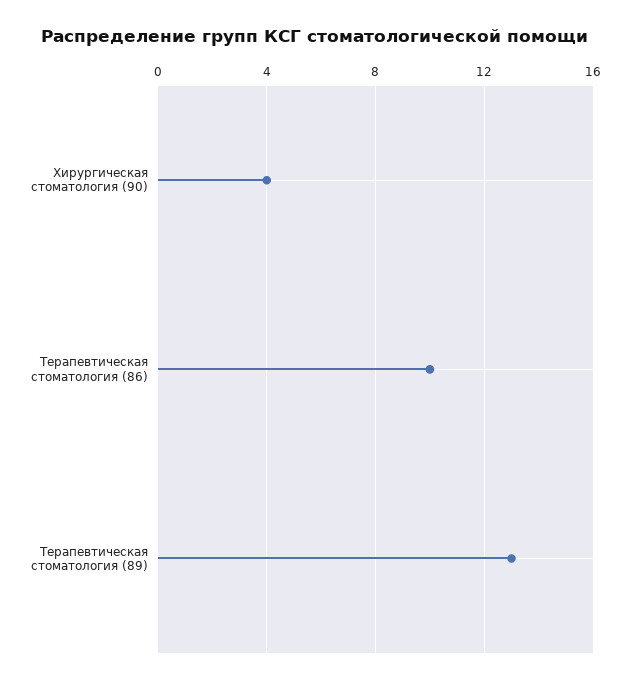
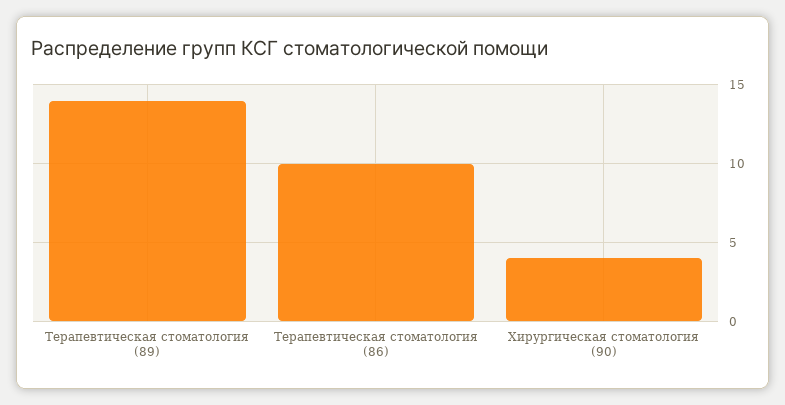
  {
    "Хирургическая стоматология (90)": 4,
    "Терапевтическая стоматология (86)": 10,
-   "Терапевтическая стоматология (89)": 13
+   "Терапевтическая стоматология (89)": 14
  }

